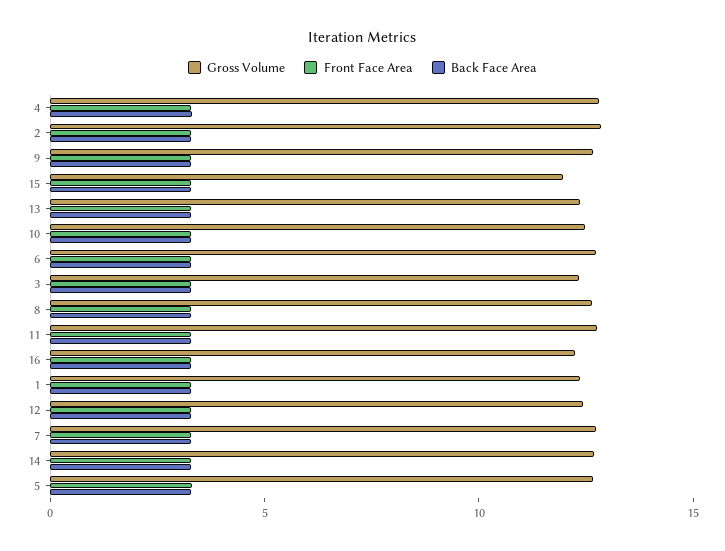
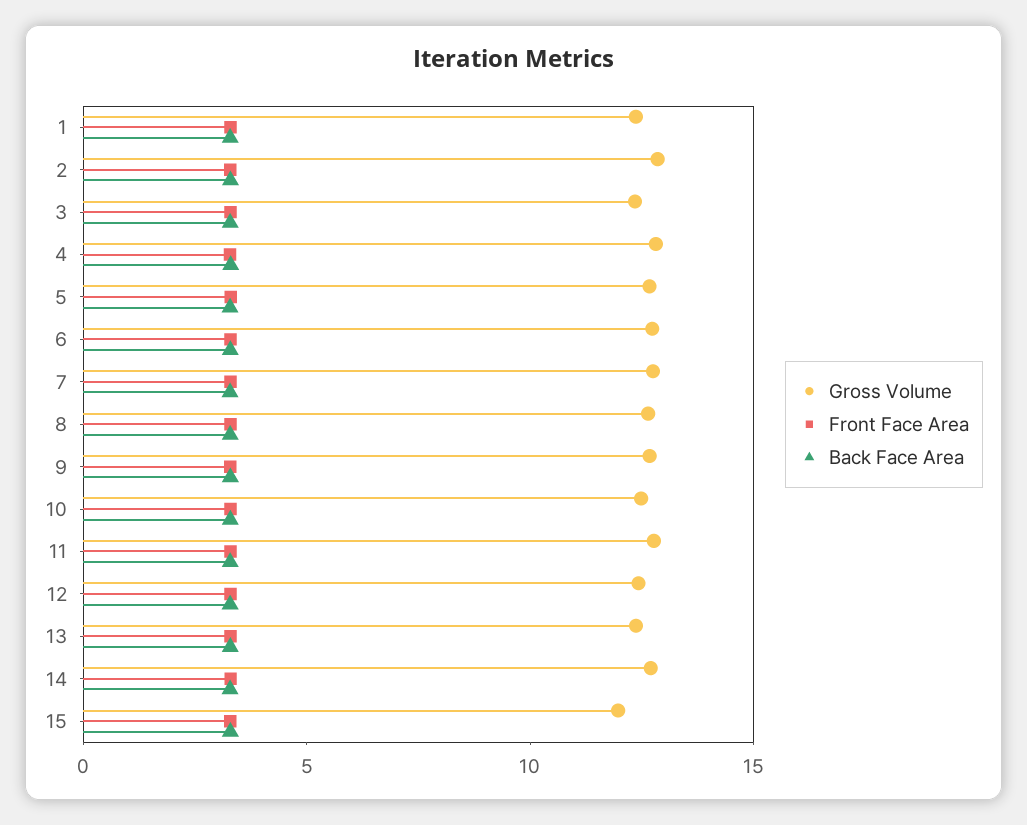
  {
    "Gross Volume": {
      "4": 13,
      "2": 13,
      "9": 13,
      "15": 12,
      "13": 12,
      "10": 12,
      "6": 13,
      "3": 12,
      "8": 13,
      "11": 13,
-     "16": 12,
      "1": 12,
      "12": 12,
      "7": 13,
      "14": 13,
      "5": 13
    },
    "Front Face Area": {
      "4": 3,
      "2": 3,
      "9": 3,
      "15": 3,
      "13": 3,
      "10": 3,
      "6": 3,
      "3": 3,
      "8": 3,
      "11": 3,
-     "16": 3,
      "1": 3,
      "12": 3,
      "7": 3,
      "14": 3,
      "5": 3
    },
    "Back Face Area": {
      "4": 3,
      "2": 3,
      "9": 3,
      "15": 3,
      "13": 3,
      "10": 3,
      "6": 3,
      "3": 3,
      "8": 3,
      "11": 3,
-     "16": 3,
      "1": 3,
      "12": 3,
      "7": 3,
      "14": 3,
      "5": 3
    }
  }

